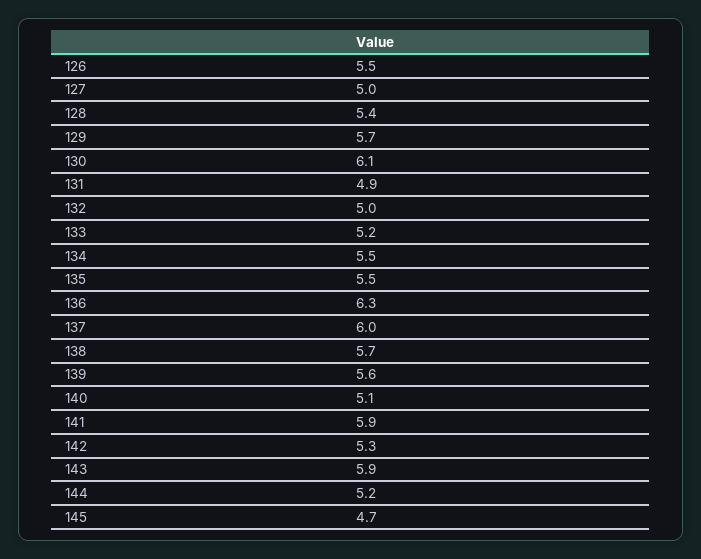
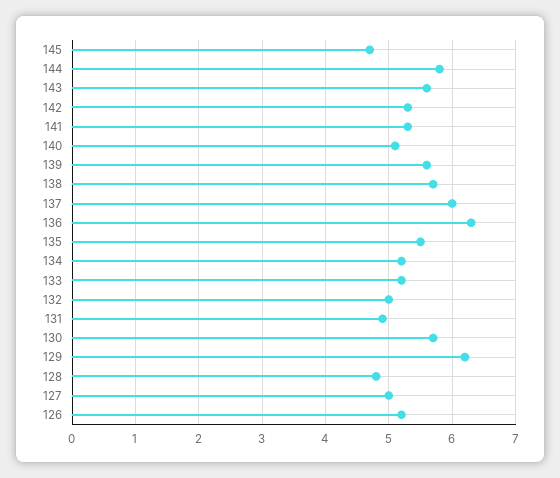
  {
-   "126": 5.5,
+   "126": 5.2,
    "127": 5,
-   "128": 5.4,
+   "128": 4.8,
-   "129": 5.7,
+   "129": 6.2,
-   "130": 6.1,
+   "130": 5.7,
    "131": 4.9,
    "132": 5,
    "133": 5.2,
-   "134": 5.5,
+   "134": 5.2,
    "135": 5.5,
    "136": 6.3,
    "137": 6,
    "138": 5.7,
    "139": 5.6,
    "140": 5.1,
-   "141": 5.9,
+   "141": 5.3,
    "142": 5.3,
-   "143": 5.9,
+   "143": 5.6,
-   "144": 5.2,
+   "144": 5.8,
    "145": 4.7
  }

